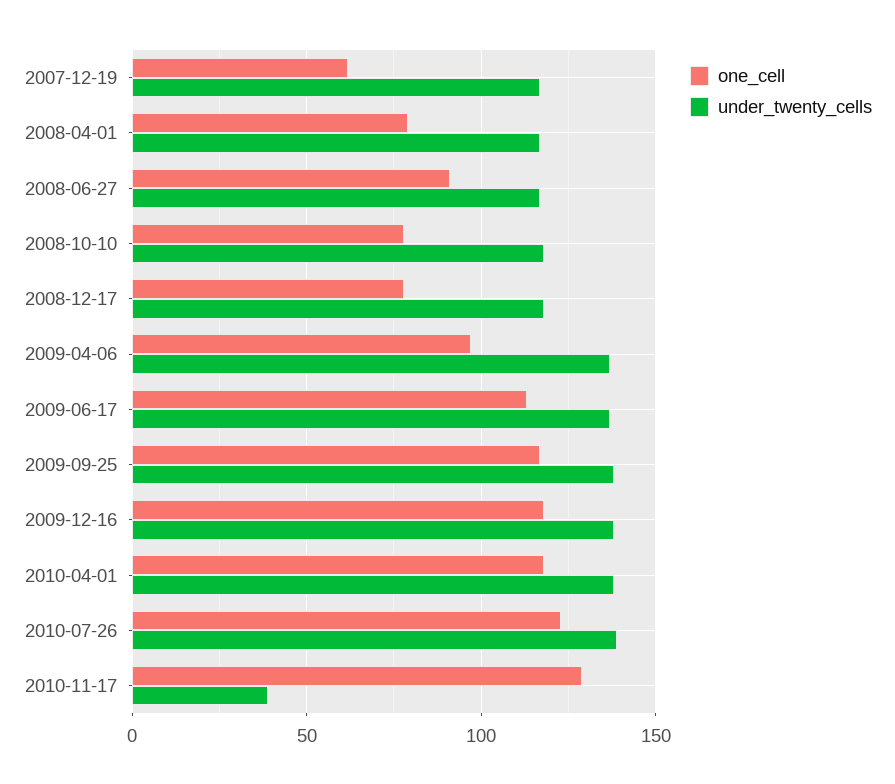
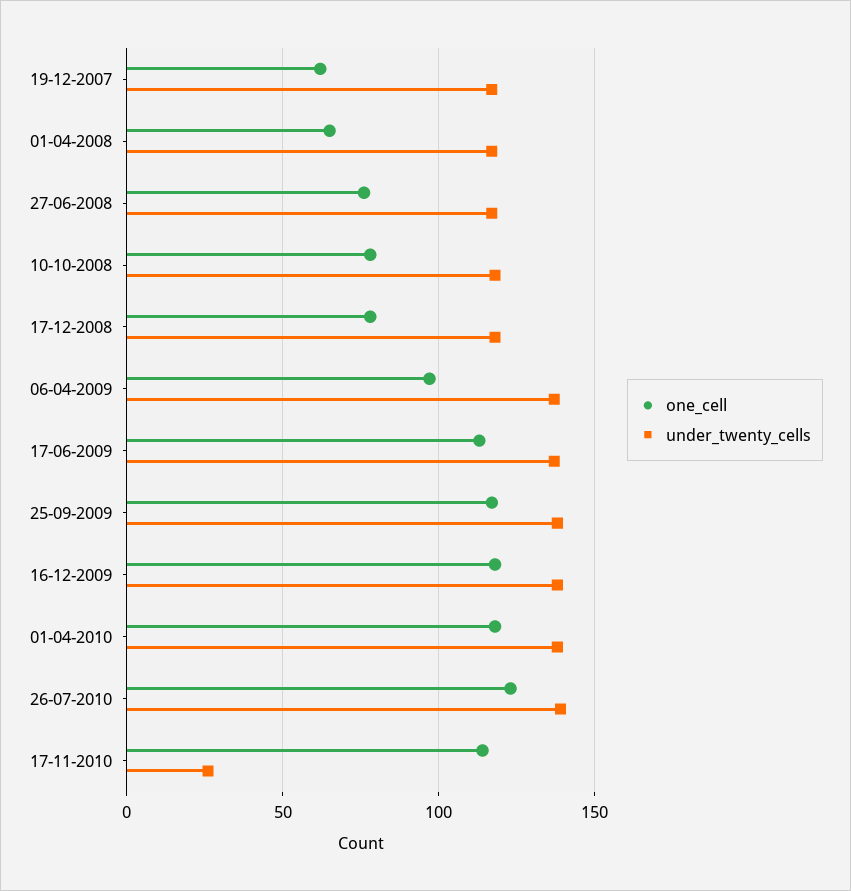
  {
    "one_cell": {
      "2007-12-19": 60,
-     "2008-04-01": 80,
+     "2008-04-01": 65,
-     "2008-06-27": 90,
+     "2008-06-27": 75,
      "2008-10-10": 80,
      "2008-12-17": 80,
      "2009-04-06": 95,
      "2009-06-17": 115,
      "2009-09-25": 115,
      "2009-12-16": 120,
      "2010-04-01": 120,
      "2010-07-26": 125,
-     "2010-11-17": 130
+     "2010-11-17": 115
    },
    "under_twenty_cells": {
      "2007-12-19": 115,
      "2008-04-01": 115,
      "2008-06-27": 115,
      "2008-10-10": 120,
      "2008-12-17": 120,
      "2009-04-06": 135,
      "2009-06-17": 135,
      "2009-09-25": 140,
      "2009-12-16": 140,
      "2010-04-01": 140,
      "2010-07-26": 140,
-     "2010-11-17": 40
+     "2010-11-17": 25
    }
  }

